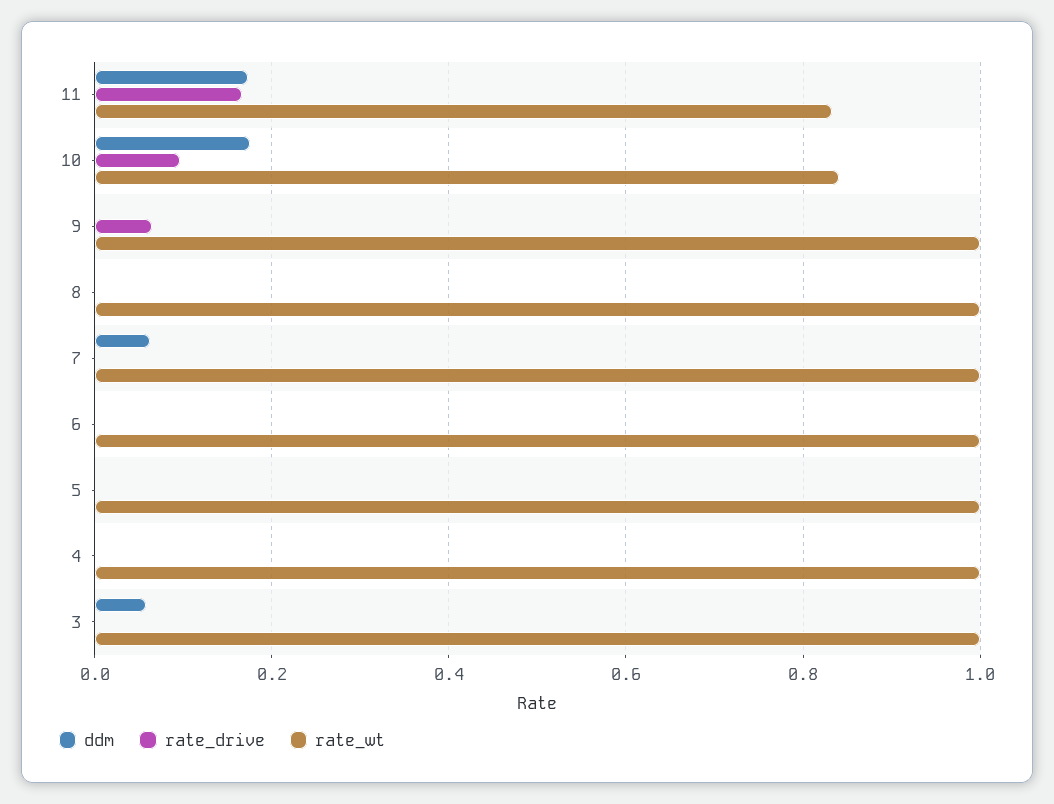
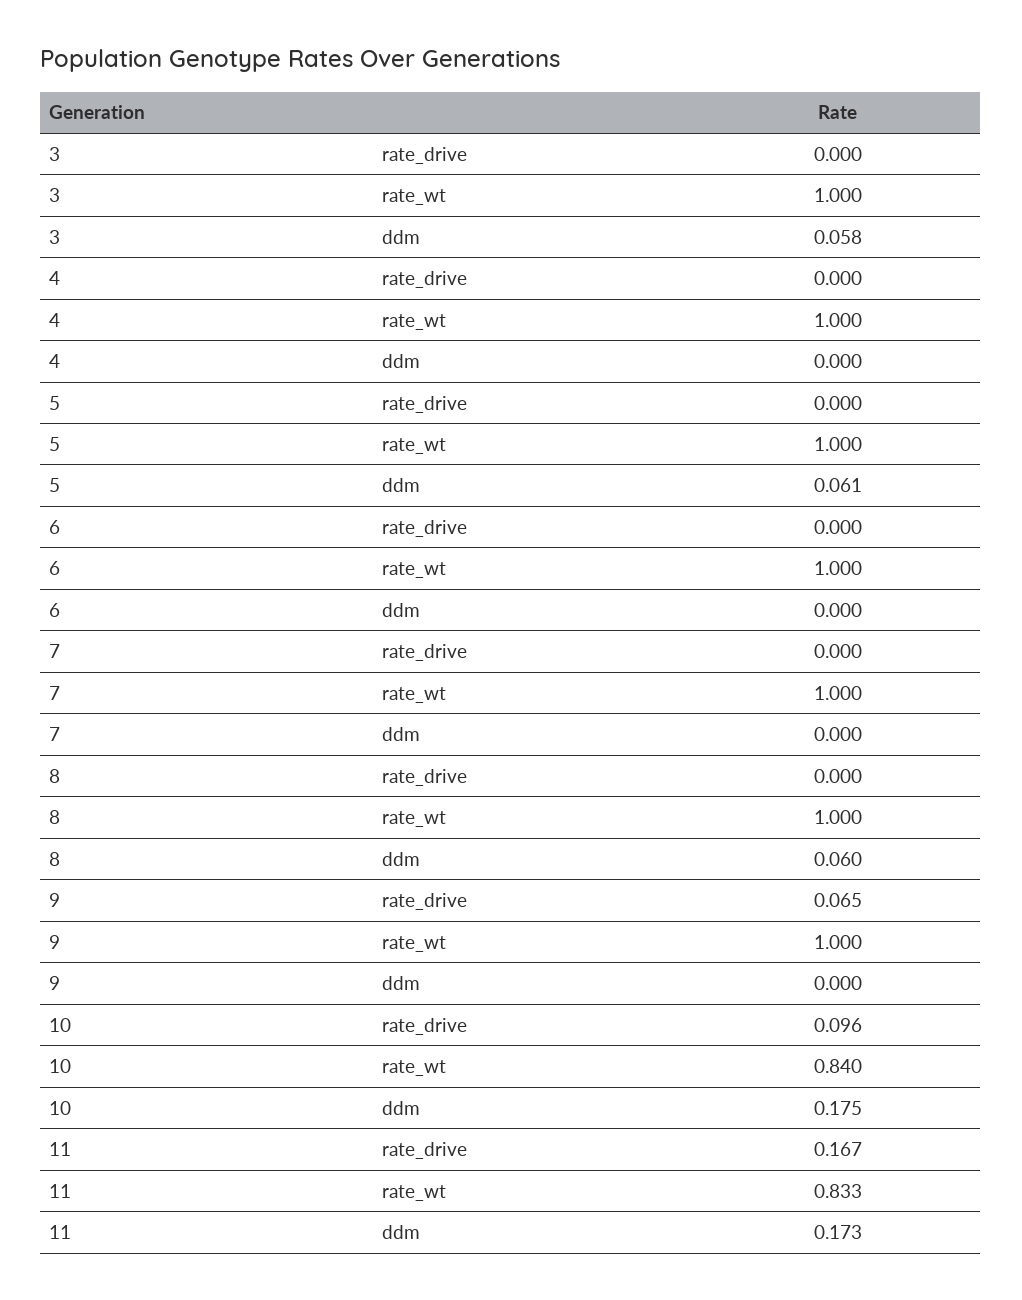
  {
    "ddm": {
      "11": 0.173,
      "10": 0.175,
      "9": 0,
-     "8": 0,
+     "8": 0.06,
-     "7": 0.06,
+     "7": 0,
      "6": 0,
-     "5": 0,
+     "5": 0.061,
      "4": 0,
      "3": 0.058
    },
    "rate_drive": {
      "11": 0.167,
      "10": 0.096,
      "9": 0.065,
      "8": 0,
      "7": 0,
      "6": 0,
      "5": 0,
      "4": 0,
      "3": 0
    },
    "rate_wt": {
      "11": 0.833,
      "10": 0.84,
      "9": 1,
      "8": 1,
      "7": 1,
      "6": 1,
      "5": 1,
      "4": 1,
      "3": 1
    }
  }

